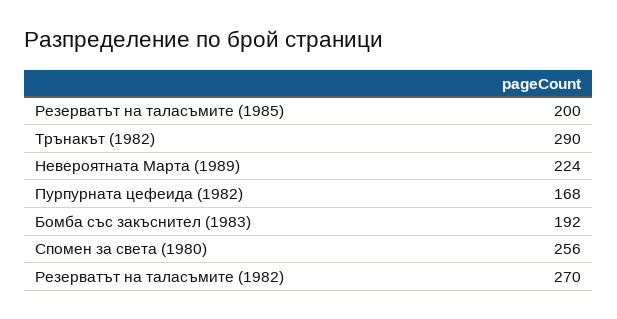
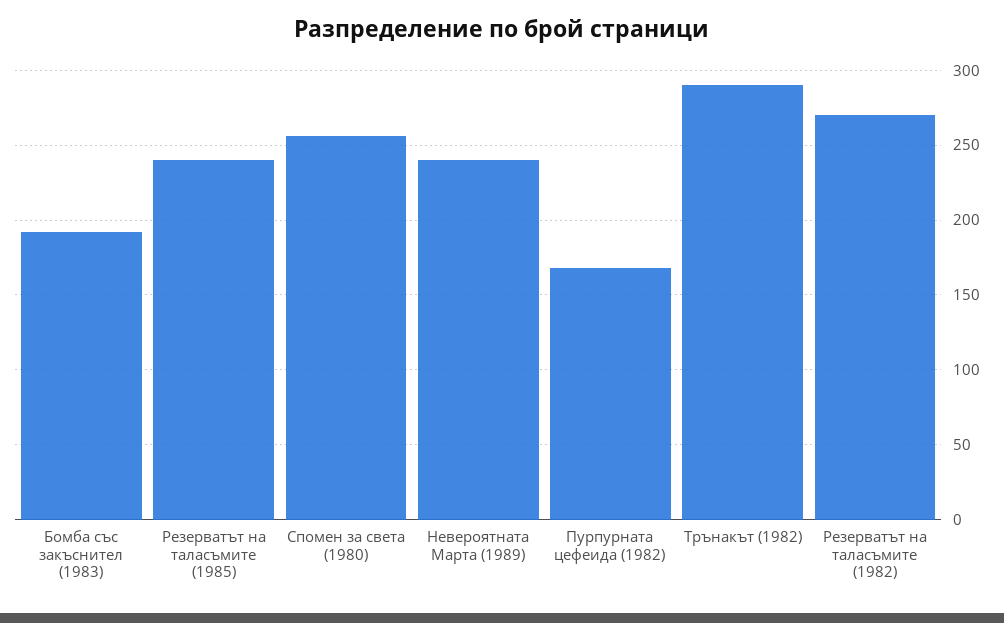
  {
-   "Резерватът на таласъмите (1985)": 200,
+   "Резерватът на таласъмите (1985)": 240,
    "Трънакът (1982)": 290,
-   "Невероятната Марта (1989)": 224,
+   "Невероятната Марта (1989)": 240,
    "Пурпурната цефеида (1982)": 168,
    "Бомба със закъснител (1983)": 192,
    "Спомен за света (1980)": 256,
    "Резерватът на таласъмите (1982)": 270
  }

